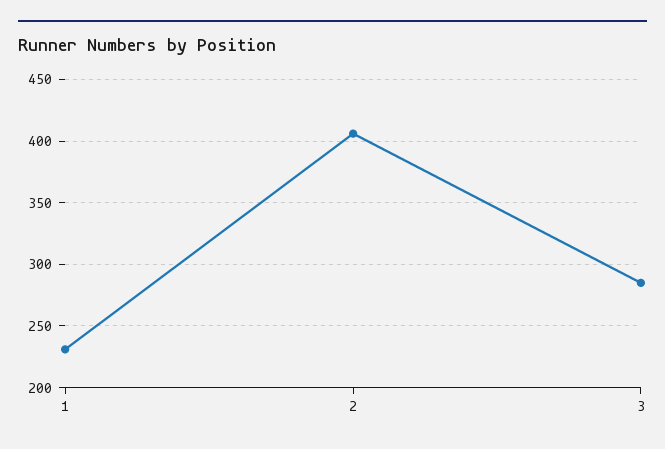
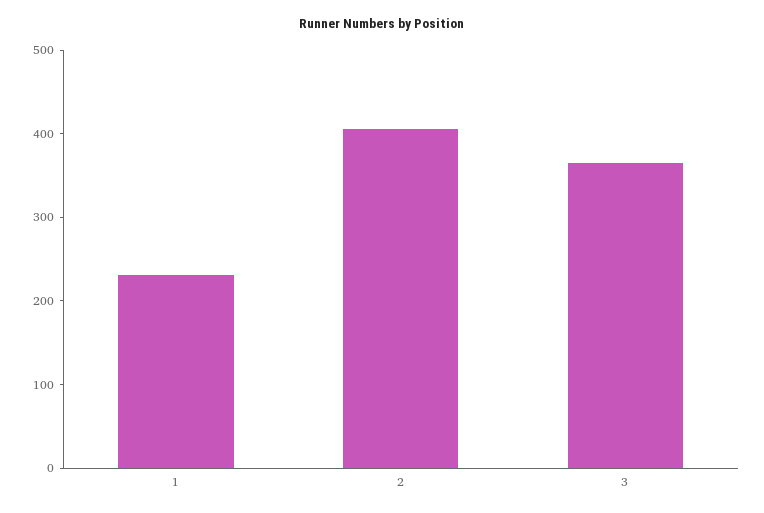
  {
    "1": 230,
    "2": 405,
-   "3": 285
+   "3": 360
  }

